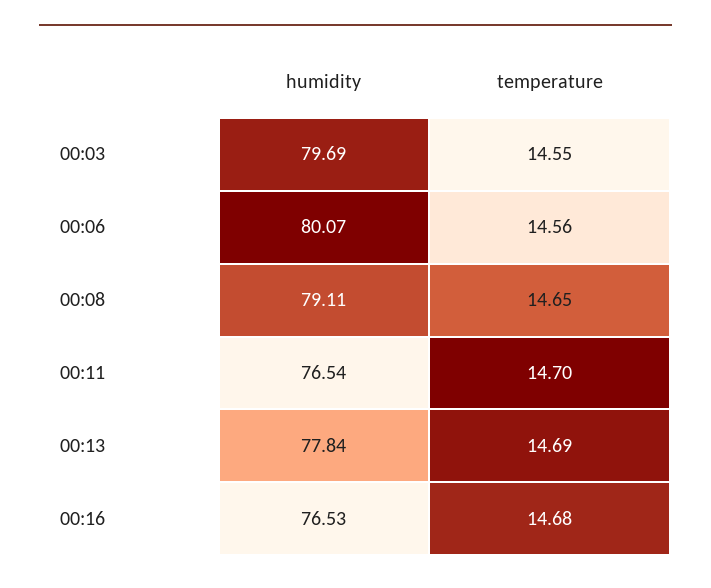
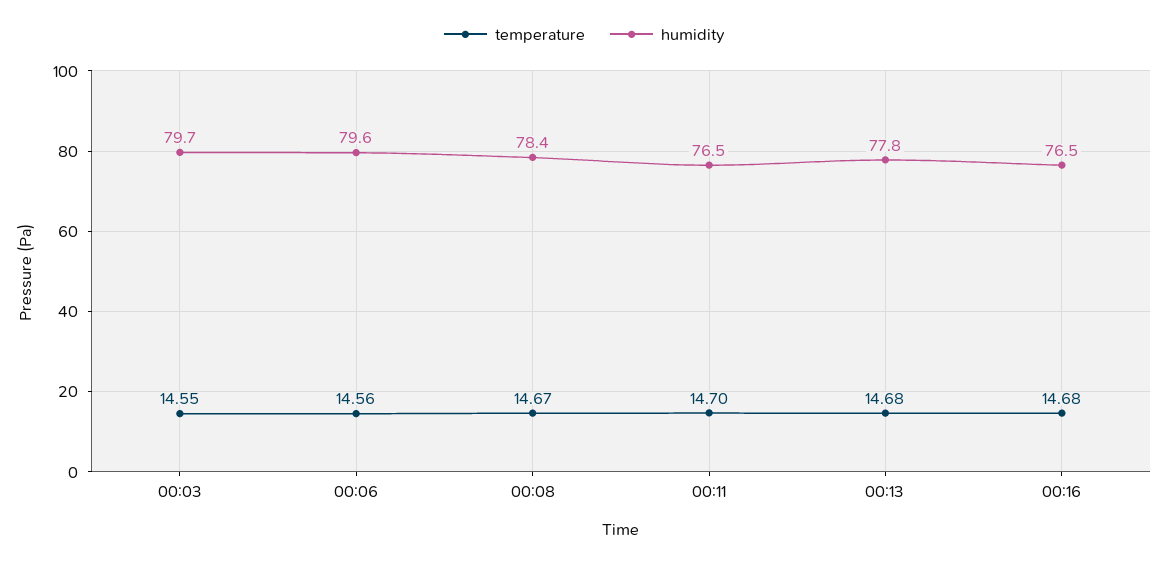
  {
    "humidity": {
      "00:03": 79.69,
-     "00:06": 80.07,
+     "00:06": 79.6,
-     "00:08": 79.11,
+     "00:08": 78.4,
      "00:11": 76.54,
      "00:13": 77.84,
      "00:16": 76.53
    },
    "temperature": {
      "00:03": 14.55,
      "00:06": 14.56,
-     "00:08": 14.65,
+     "00:08": 14.67,
      "00:11": 14.7,
-     "00:13": 14.69,
+     "00:13": 14.68,
      "00:16": 14.68
    }
  }

